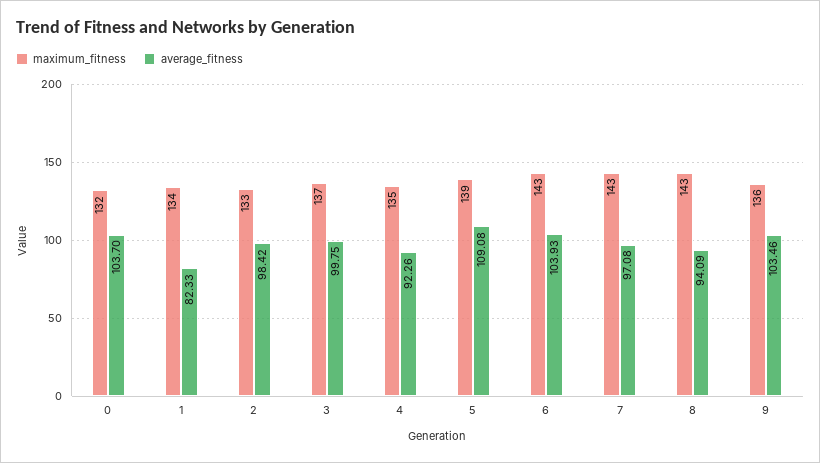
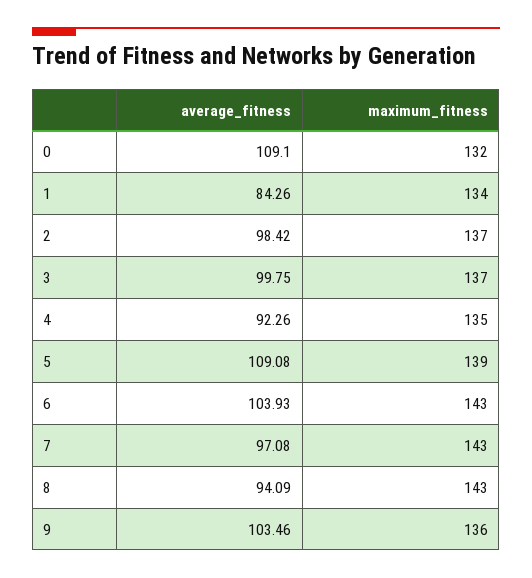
  {
    "maximum_fitness": {
      "0": 132,
      "1": 134,
-     "2": 133,
+     "2": 137,
      "3": 137,
      "4": 135,
      "5": 139,
      "6": 143,
      "7": 143,
      "8": 143,
      "9": 136
    },
    "average_fitness": {
-     "0": 103.7,
+     "0": 109.1,
-     "1": 82.33,
+     "1": 84.26,
      "2": 98.42,
      "3": 99.75,
      "4": 92.26,
      "5": 109.08,
      "6": 103.93,
      "7": 97.08,
      "8": 94.09,
      "9": 103.46
    }
  }

